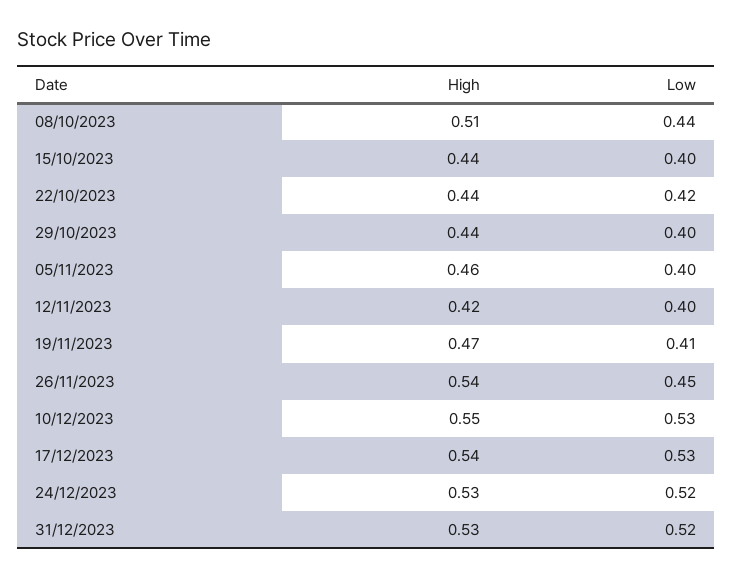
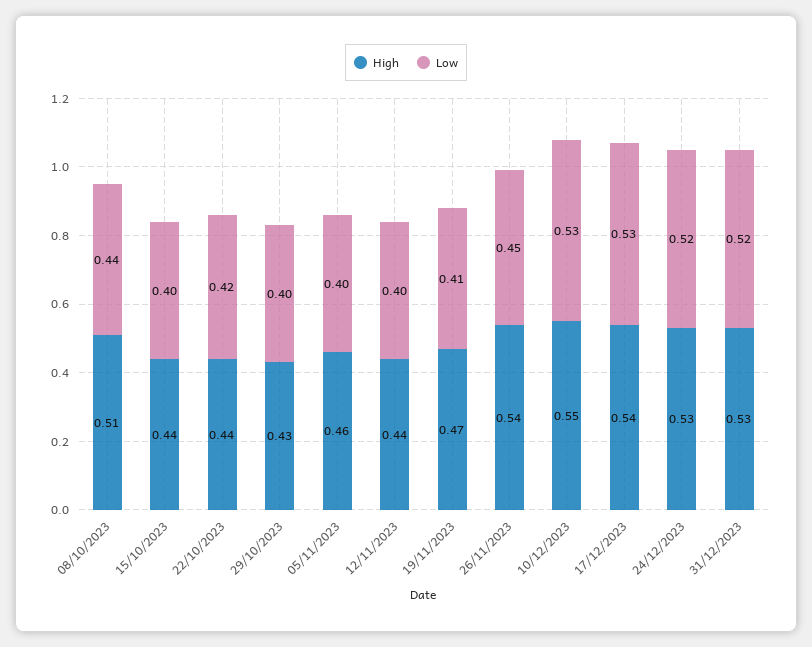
  {
    "High": {
      "08/10/2023": 0.51,
      "15/10/2023": 0.44,
      "22/10/2023": 0.44,
-     "29/10/2023": 0.44,
+     "29/10/2023": 0.43,
      "05/11/2023": 0.46,
-     "12/11/2023": 0.42,
+     "12/11/2023": 0.44,
      "19/11/2023": 0.47,
      "26/11/2023": 0.54,
      "10/12/2023": 0.55,
      "17/12/2023": 0.54,
      "24/12/2023": 0.53,
      "31/12/2023": 0.53
    },
    "Low": {
      "08/10/2023": 0.44,
      "15/10/2023": 0.4,
      "22/10/2023": 0.42,
      "29/10/2023": 0.4,
      "05/11/2023": 0.4,
      "12/11/2023": 0.4,
      "19/11/2023": 0.41,
      "26/11/2023": 0.45,
      "10/12/2023": 0.53,
      "17/12/2023": 0.53,
      "24/12/2023": 0.52,
      "31/12/2023": 0.52
    }
  }

